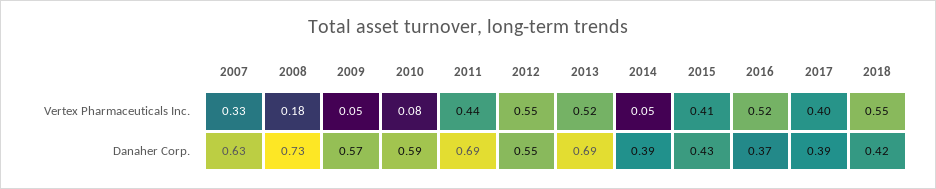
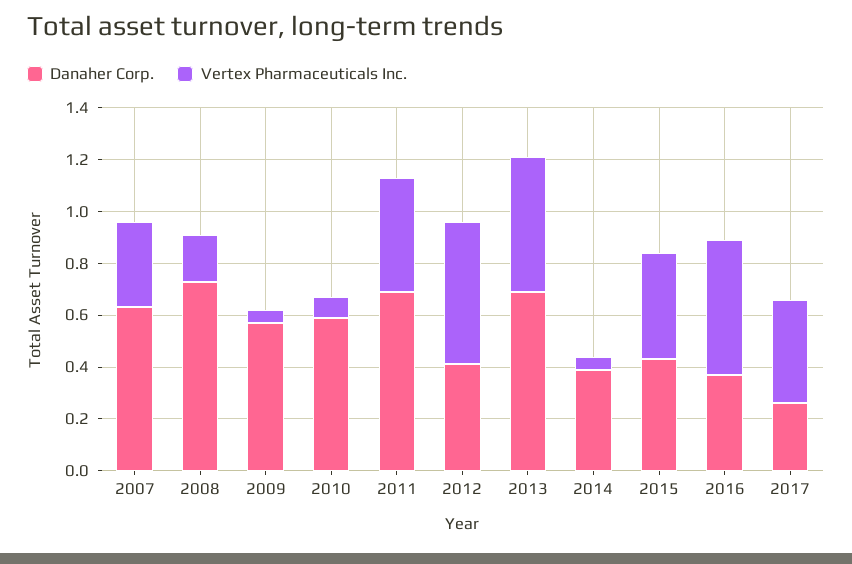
  {
    "Vertex Pharmaceuticals Inc.": {
      "2007": 0.33,
      "2008": 0.18,
      "2009": 0.05,
      "2010": 0.08,
      "2011": 0.44,
      "2012": 0.55,
      "2013": 0.52,
      "2014": 0.05,
      "2015": 0.41,
      "2016": 0.52,
-     "2017": 0.4,
+     "2017": 0.4
-     "2018": 0.55
    },
    "Danaher Corp.": {
      "2007": 0.63,
      "2008": 0.73,
      "2009": 0.57,
      "2010": 0.59,
      "2011": 0.69,
-     "2012": 0.55,
+     "2012": 0.4,
      "2013": 0.69,
      "2014": 0.39,
      "2015": 0.43,
      "2016": 0.37,
-     "2017": 0.39,
+     "2017": 0.25
-     "2018": 0.42
    }
  }

